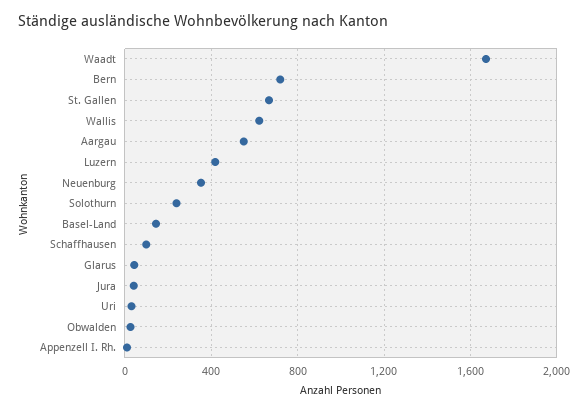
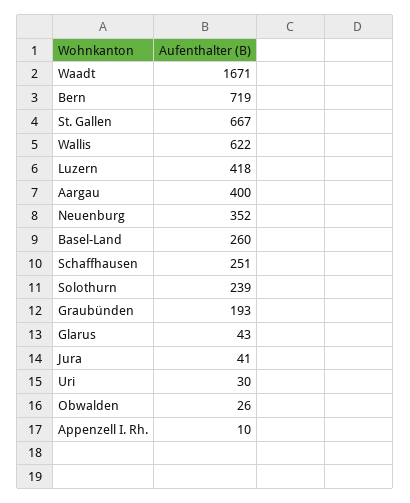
  {
    "Waadt": 1671,
    "Bern": 719,
    "St. Gallen": 667,
    "Wallis": 622,
-   "Aargau": 550,
+   "Aargau": 400,
    "Luzern": 418,
    "Neuenburg": 352,
    "Solothurn": 239,
-   "Basel-Land": 150,
+   "Basel-Land": 260,
-   "Schaffhausen": 100,
+   "Schaffhausen": 251,
    "Glarus": 43,
    "Jura": 41,
    "Uri": 30,
    "Obwalden": 26,
-   "Appenzell I. Rh.": 10
+   "Appenzell I. Rh.": 10,
+   "Graubünden": 193
  }

